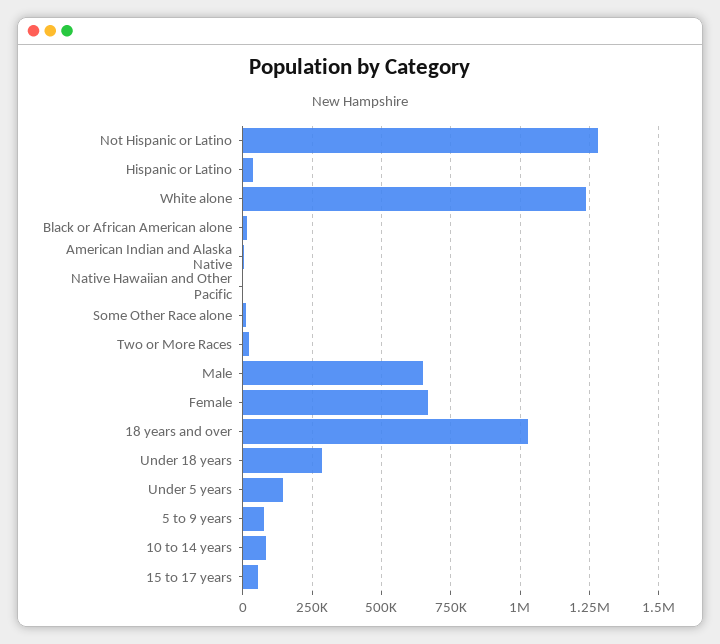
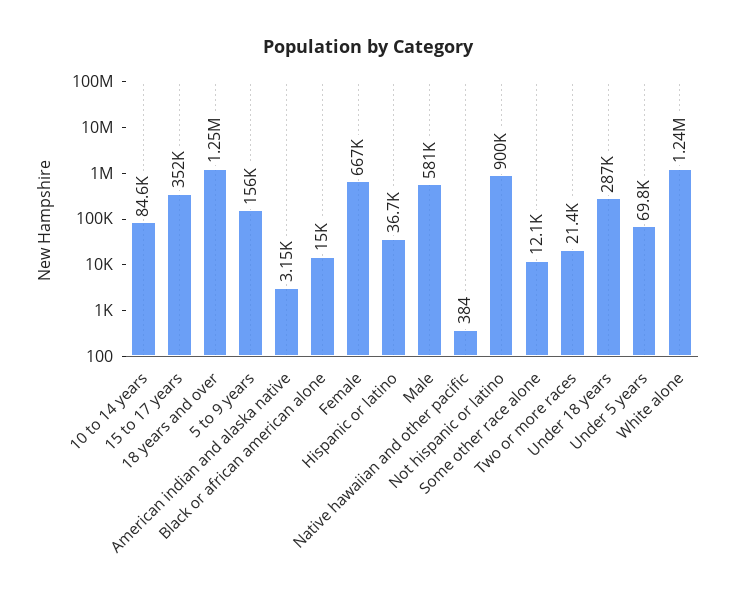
  {
-   "Not Hispanic or Latino": 1275000,
+   "Not Hispanic or Latino": 900000,
    "Hispanic or Latino": 36700,
    "White alone": 1240000,
    "Black or African American alone": 15000,
    "American Indian and Alaska Native": 3150,
    "Native Hawaiian and Other Pacific": 384,
    "Some Other Race alone": 12100,
    "Two or More Races": 21400,
-   "Male": 650000,
+   "Male": 581000,
    "Female": 667000,
-   "18 years and over": 1025000,
+   "18 years and over": 1250000,
    "Under 18 years": 287000,
-   "Under 5 years": 150000,
+   "Under 5 years": 69800,
-   "5 to 9 years": 75000,
+   "5 to 9 years": 156000,
    "10 to 14 years": 84600,
-   "15 to 17 years": 50000
+   "15 to 17 years": 352000
  }

